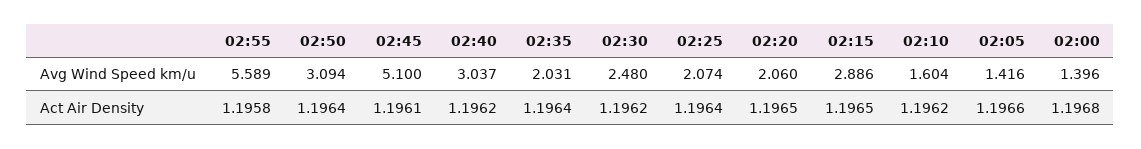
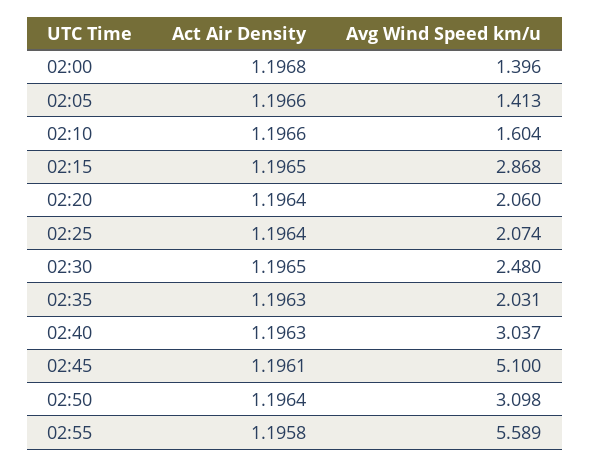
  {
    "02:55": {
      "Avg Wind Speed km/u": 5.589,
      "Act Air Density": 1.1958
    },
    "02:50": {
-     "Avg Wind Speed km/u": 3.094,
+     "Avg Wind Speed km/u": 3.098,
      "Act Air Density": 1.1964
    },
    "02:45": {
      "Avg Wind Speed km/u": 5.1,
      "Act Air Density": 1.1961
    },
    "02:40": {
      "Avg Wind Speed km/u": 3.037,
-     "Act Air Density": 1.1962
+     "Act Air Density": 1.1963
    },
    "02:35": {
      "Avg Wind Speed km/u": 2.031,
-     "Act Air Density": 1.1964
+     "Act Air Density": 1.1963
    },
    "02:30": {
      "Avg Wind Speed km/u": 2.48,
-     "Act Air Density": 1.1962
+     "Act Air Density": 1.1965
    },
    "02:25": {
      "Avg Wind Speed km/u": 2.074,
      "Act Air Density": 1.1964
    },
    "02:20": {
      "Avg Wind Speed km/u": 2.06,
-     "Act Air Density": 1.1965
+     "Act Air Density": 1.1964
    },
    "02:15": {
-     "Avg Wind Speed km/u": 2.886,
+     "Avg Wind Speed km/u": 2.868,
      "Act Air Density": 1.1965
    },
    "02:10": {
      "Avg Wind Speed km/u": 1.604,
-     "Act Air Density": 1.1962
+     "Act Air Density": 1.1966
    },
    "02:05": {
-     "Avg Wind Speed km/u": 1.416,
+     "Avg Wind Speed km/u": 1.413,
      "Act Air Density": 1.1966
    },
    "02:00": {
      "Avg Wind Speed km/u": 1.396,
      "Act Air Density": 1.1968
    }
  }

